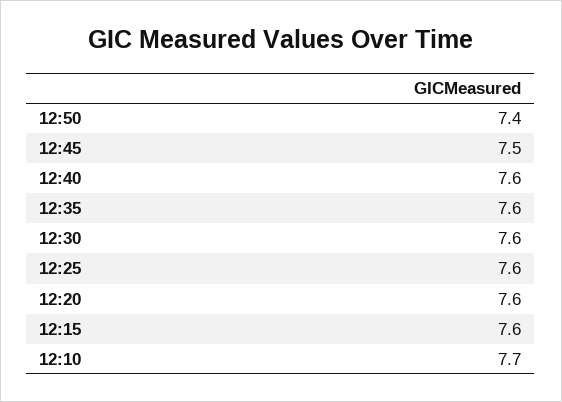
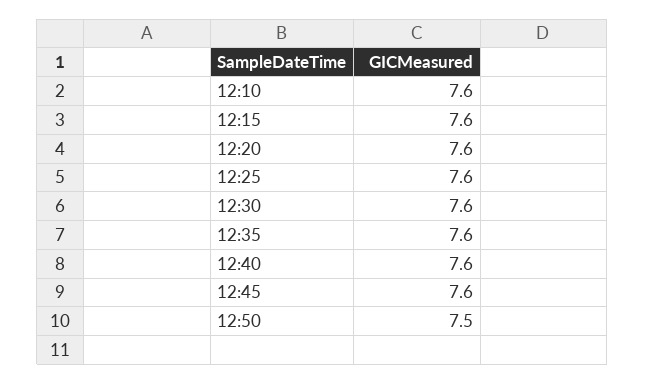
  {
-   "12:50": 7.4,
+   "12:50": 7.5,
-   "12:45": 7.5,
+   "12:45": 7.6,
    "12:40": 7.6,
    "12:35": 7.6,
    "12:30": 7.6,
    "12:25": 7.6,
    "12:20": 7.6,
    "12:15": 7.6,
-   "12:10": 7.7
+   "12:10": 7.6
  }

